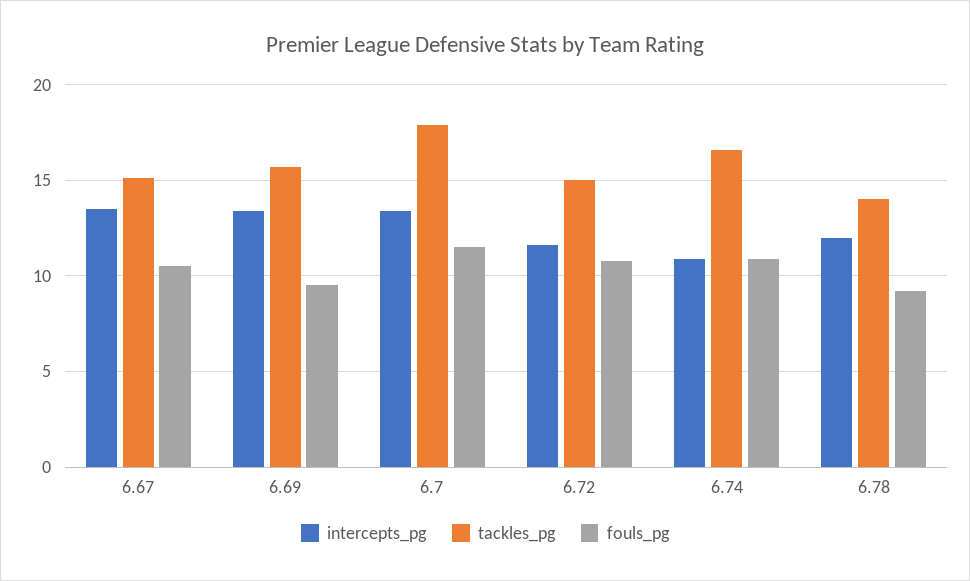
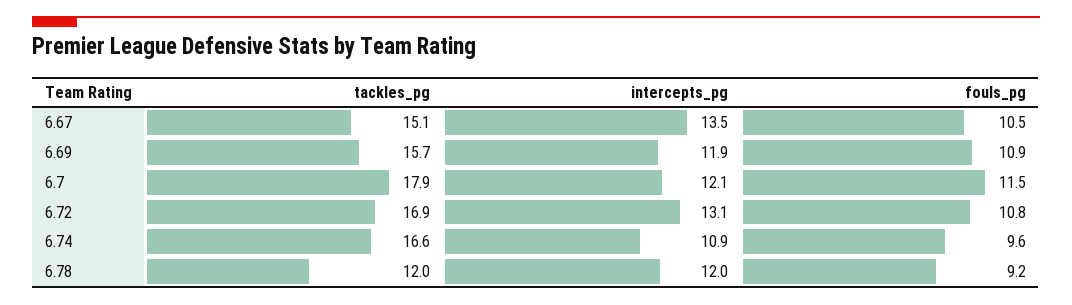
  {
    "intercepts_pg": {
      "6.67": 13.5,
-     "6.69": 13.5,
+     "6.69": 11.9,
-     "6.7": 13.5,
+     "6.7": 12.1,
-     "6.72": 11.5,
+     "6.72": 13.1,
      "6.74": 10.9,
      "6.78": 12
    },
    "tackles_pg": {
      "6.67": 15.1,
      "6.69": 15.7,
      "6.7": 17.9,
-     "6.72": 15,
+     "6.72": 16.9,
      "6.74": 16.6,
-     "6.78": 14
+     "6.78": 12
    },
    "fouls_pg": {
      "6.67": 10.5,
-     "6.69": 9.5,
+     "6.69": 10.9,
      "6.7": 11.5,
      "6.72": 10.8,
-     "6.74": 11,
+     "6.74": 9.6,
      "6.78": 9.2
    }
  }

